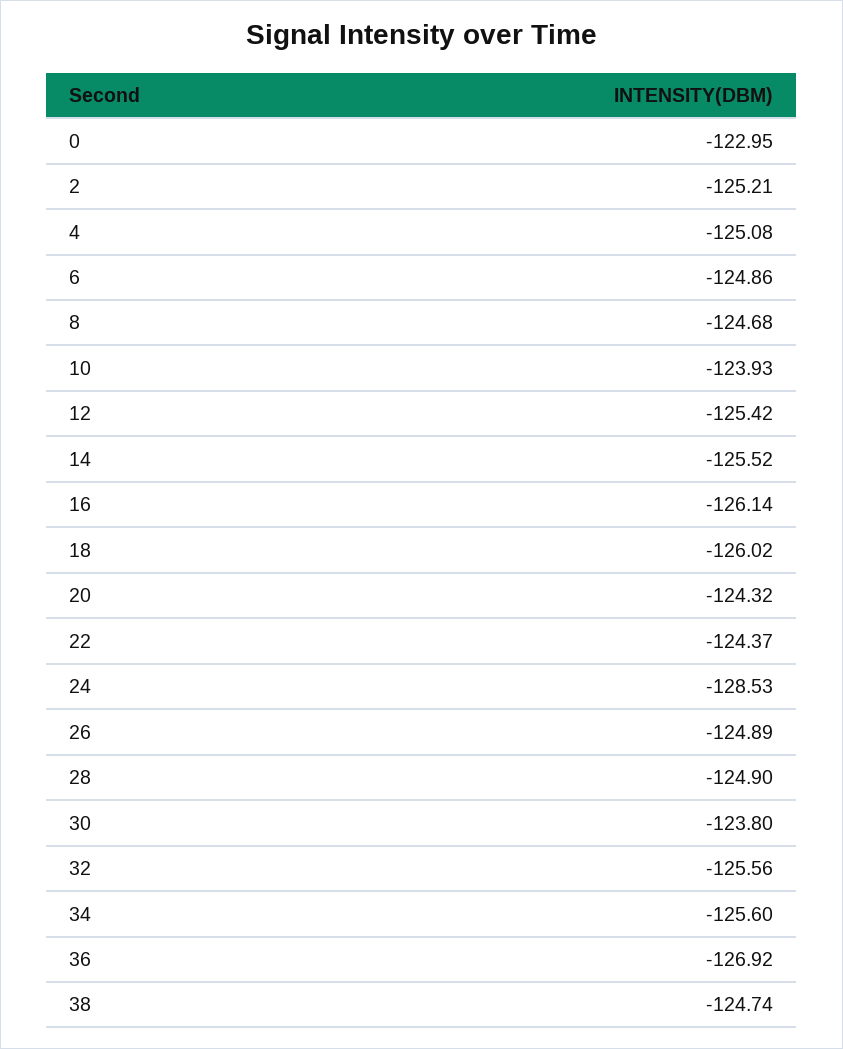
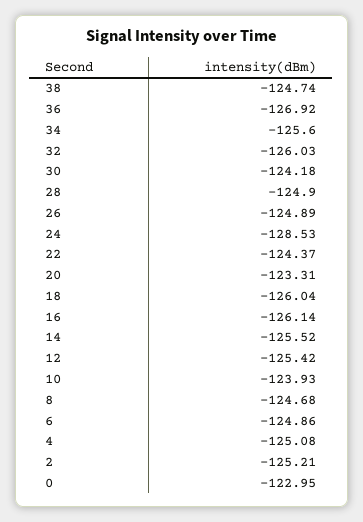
  {
    "0": -122.95,
    "2": -125.21,
    "4": -125.08,
    "6": -124.86,
    "8": -124.68,
    "10": -123.93,
    "12": -125.42,
    "14": -125.52,
    "16": -126.14,
-   "18": -126.02,
+   "18": -126.04,
-   "20": -124.32,
+   "20": -123.31,
    "22": -124.37,
    "24": -128.53,
    "26": -124.89,
    "28": -124.9,
-   "30": -123.8,
+   "30": -124.18,
-   "32": -125.56,
+   "32": -126.03,
    "34": -125.6,
    "36": -126.92,
    "38": -124.74
  }

